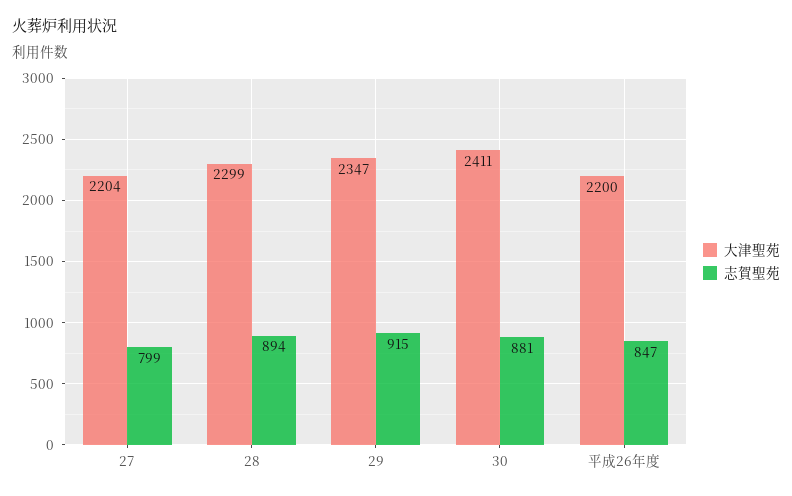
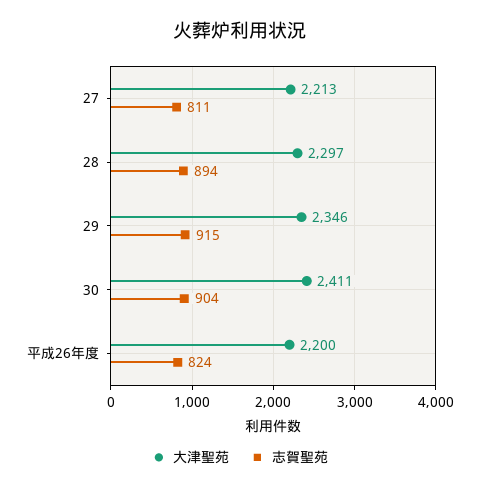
  {
    "大津聖苑": {
-     "27": 2204,
+     "27": 2213,
-     "28": 2299,
+     "28": 2297,
-     "29": 2347,
+     "29": 2346,
      "30": 2411,
      "平成26年度": 2200
    },
    "志賀聖苑": {
-     "27": 799,
+     "27": 811,
      "28": 894,
      "29": 915,
-     "30": 881,
+     "30": 904,
-     "平成26年度": 847
+     "平成26年度": 824
    }
  }

